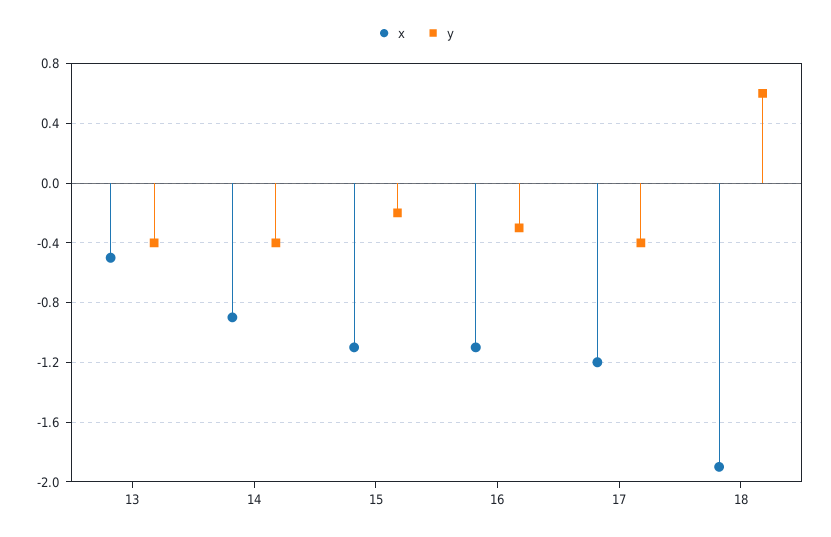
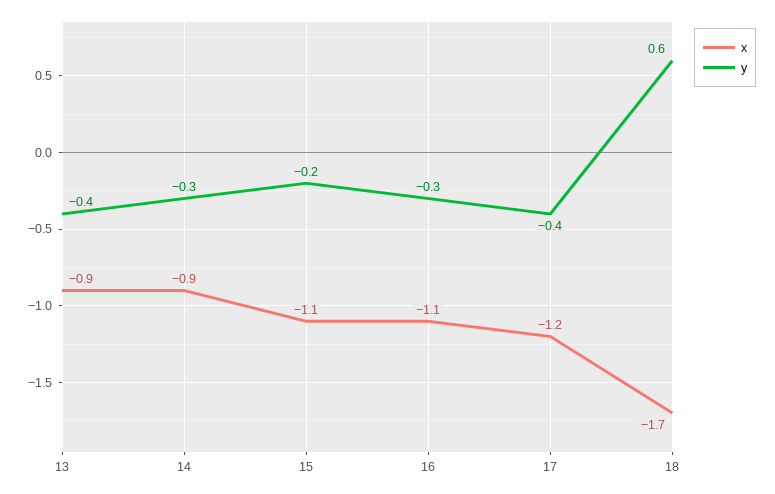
  {
    "x": {
-     "13": -0.5,
+     "13": -0.9,
      "14": -0.9,
      "15": -1.1,
      "16": -1.1,
      "17": -1.2,
-     "18": -1.9
+     "18": -1.7
    },
    "y": {
      "13": -0.4,
-     "14": -0.4,
+     "14": -0.3,
      "15": -0.2,
      "16": -0.3,
      "17": -0.4,
      "18": 0.6
    }
  }

